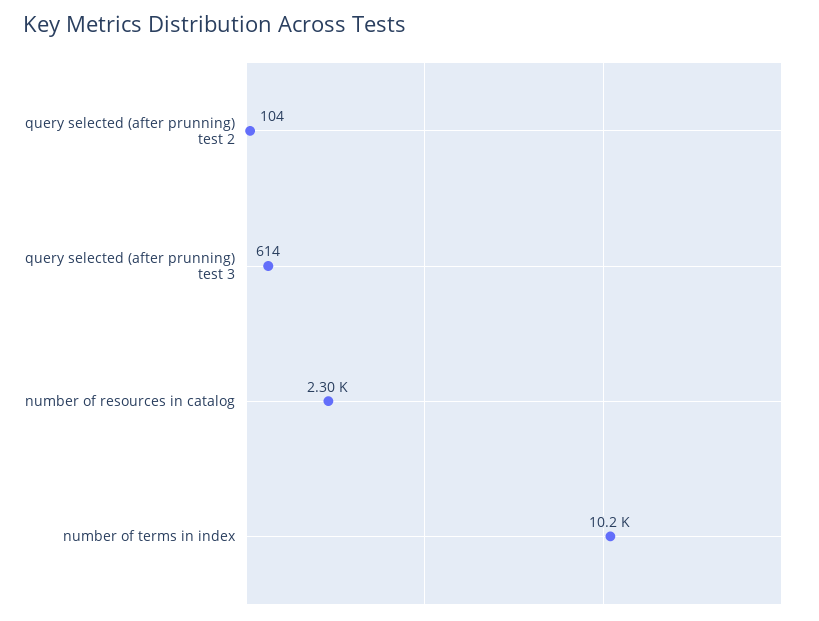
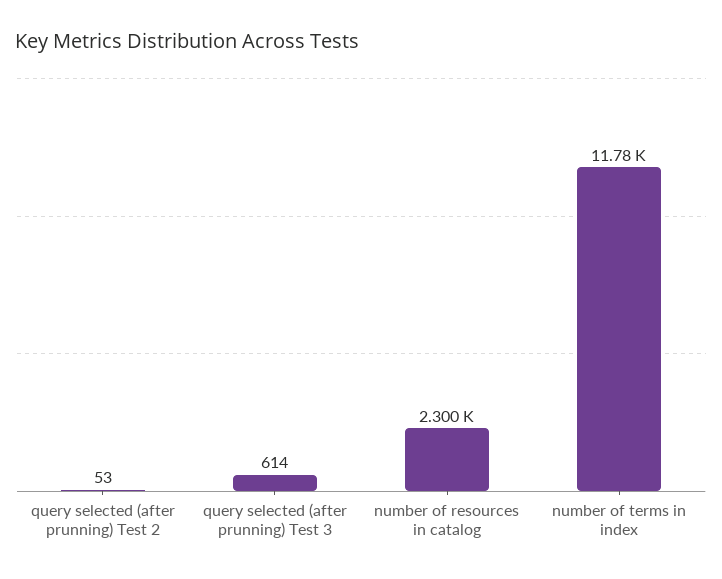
  {
-   "query selected (after prunning) test 2": 104,
+   "query selected (after prunning) test 2": 53,
    "query selected (after prunning) test 3": 614,
    "number of resources in catalog": 2300,
-   "number of terms in index": 10200
+   "number of terms in index": 11780
  }

